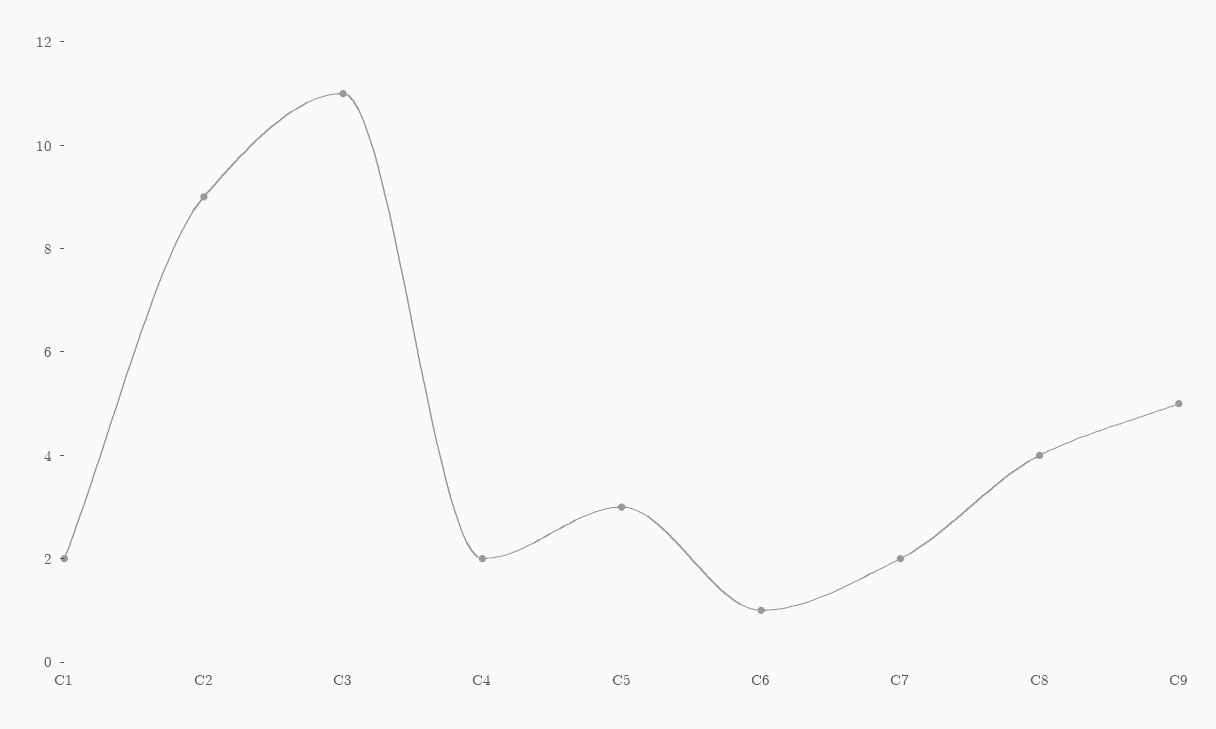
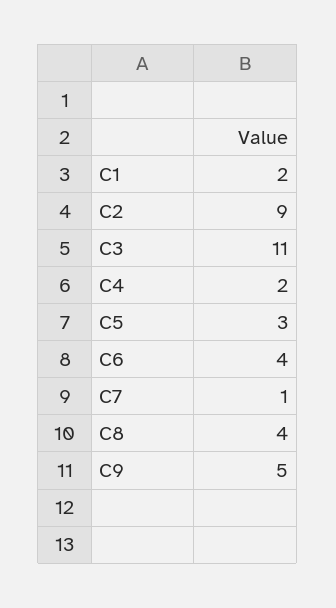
  {
    "C1": 2,
    "C2": 9,
    "C3": 11,
    "C4": 2,
    "C5": 3,
-   "C6": 1,
+   "C6": 4,
-   "C7": 2,
+   "C7": 1,
    "C8": 4,
    "C9": 5
  }

